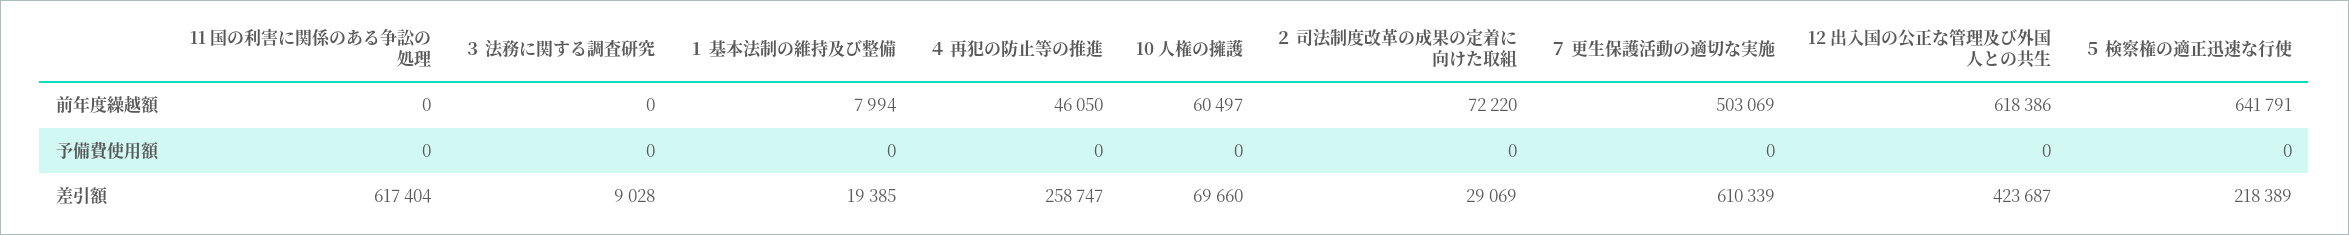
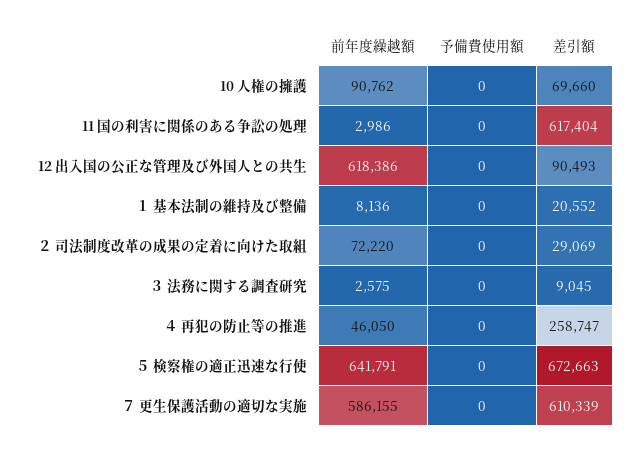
  {
    "11 国の利害に関係のある争訟の処理": {
-     "前年度繰越額": 0,
+     "前年度繰越額": 2986,
      "予備費使用額": 0,
      "差引額": 617404
    },
    "３ 法務に関する調査研究": {
-     "前年度繰越額": 0,
+     "前年度繰越額": 2575,
      "予備費使用額": 0,
-     "差引額": 9028
+     "差引額": 9045
    },
    "１ 基本法制の維持及び整備": {
-     "前年度繰越額": 7994,
+     "前年度繰越額": 8136,
      "予備費使用額": 0,
-     "差引額": 19385
+     "差引額": 20552
    },
    "４ 再犯の防止等の推進": {
      "前年度繰越額": 46050,
      "予備費使用額": 0,
      "差引額": 258747
    },
    "10 人権の擁護": {
-     "前年度繰越額": 60497,
+     "前年度繰越額": 90762,
      "予備費使用額": 0,
      "差引額": 69660
    },
    "２ 司法制度改革の成果の定着に向けた取組": {
      "前年度繰越額": 72220,
      "予備費使用額": 0,
      "差引額": 29069
    },
    "７ 更生保護活動の適切な実施": {
-     "前年度繰越額": 503069,
+     "前年度繰越額": 586155,
      "予備費使用額": 0,
      "差引額": 610339
    },
    "12 出入国の公正な管理及び外国人との共生": {
      "前年度繰越額": 618386,
      "予備費使用額": 0,
-     "差引額": 423687
+     "差引額": 90493
    },
    "５ 検察権の適正迅速な行使": {
      "前年度繰越額": 641791,
      "予備費使用額": 0,
-     "差引額": 218389
+     "差引額": 672663
    }
  }

